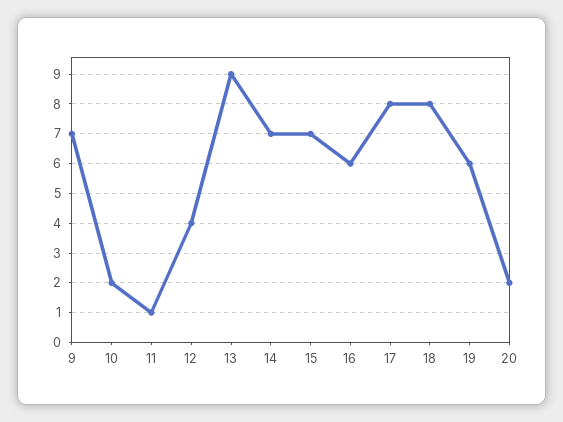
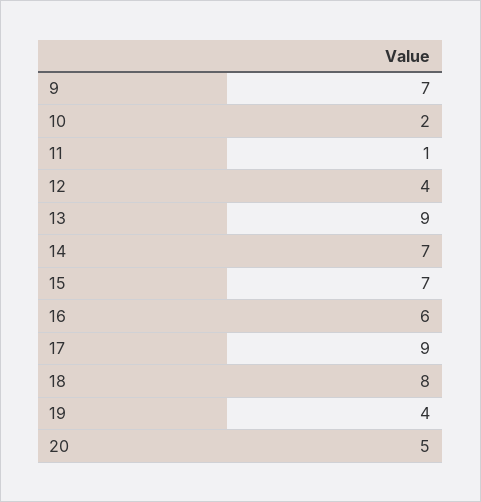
  {
    "9": 7,
    "10": 2,
    "11": 1,
    "12": 4,
    "13": 9,
    "14": 7,
    "15": 7,
    "16": 6,
-   "17": 8,
+   "17": 9,
    "18": 8,
-   "19": 6,
+   "19": 4,
-   "20": 2
+   "20": 5
  }

